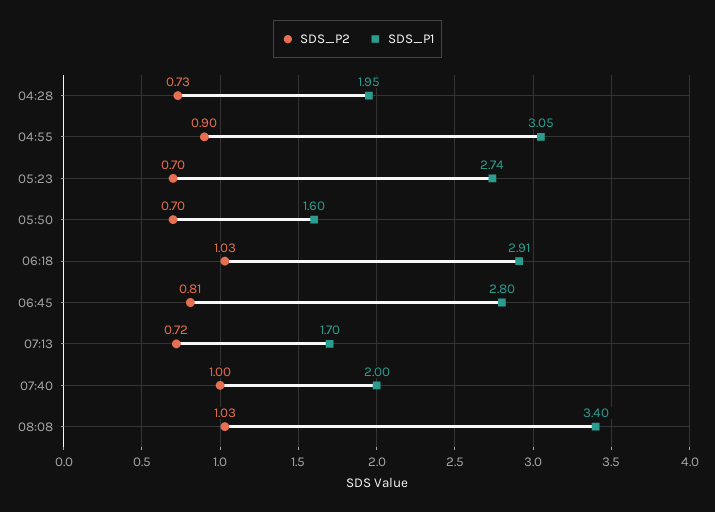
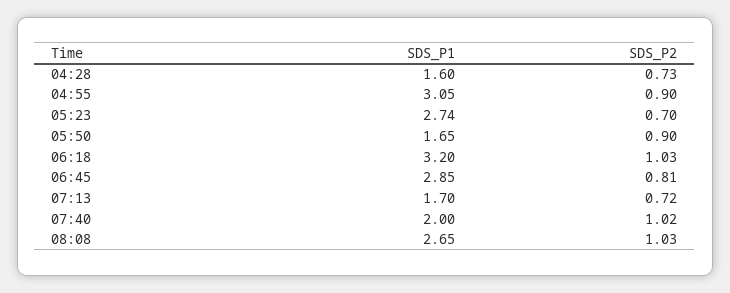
  {
    "SDS_P2": {
      "04:28": 0.73,
      "04:55": 0.9,
      "05:23": 0.7,
-     "05:50": 0.7,
+     "05:50": 0.9,
      "06:18": 1.03,
      "06:45": 0.81,
      "07:13": 0.72,
-     "07:40": 1,
+     "07:40": 1.02,
      "08:08": 1.03
    },
    "SDS_P1": {
-     "04:28": 1.95,
+     "04:28": 1.6,
      "04:55": 3.05,
      "05:23": 2.74,
-     "05:50": 1.6,
+     "05:50": 1.65,
-     "06:18": 2.91,
+     "06:18": 3.2,
-     "06:45": 2.8,
+     "06:45": 2.85,
      "07:13": 1.7,
      "07:40": 2,
-     "08:08": 3.4
+     "08:08": 2.65
    }
  }

